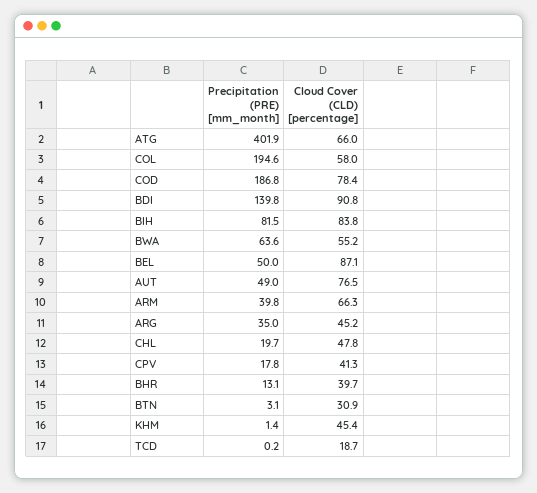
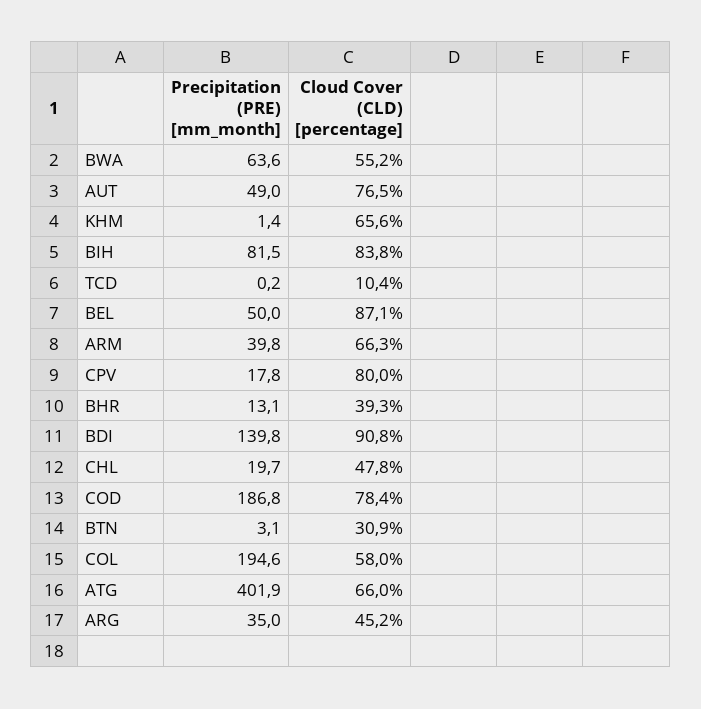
  {
    "Precipitation (PRE) [mm_month]": {
      "ATG": 401.9,
      "COL": 194.6,
      "COD": 186.8,
      "BDI": 139.8,
      "BIH": 81.5,
      "BWA": 63.6,
      "BEL": 50,
      "AUT": 49,
      "ARM": 39.8,
      "ARG": 35,
      "CHL": 19.7,
      "CPV": 17.8,
      "BHR": 13.1,
      "BTN": 3.1,
      "KHM": 1.4,
      "TCD": 0.2
    },
    "Cloud Cover (CLD) [percentage]": {
      "ATG": 66,
      "COL": 58,
      "COD": 78.4,
      "BDI": 90.8,
      "BIH": 83.8,
      "BWA": 55.2,
      "BEL": 87.1,
      "AUT": 76.5,
      "ARM": 66.3,
      "ARG": 45.2,
      "CHL": 47.8,
-     "CPV": 41.3,
+     "CPV": 80,
-     "BHR": 39.7,
+     "BHR": 39.3,
      "BTN": 30.9,
-     "KHM": 45.4,
+     "KHM": 65.6,
-     "TCD": 18.7
+     "TCD": 10.4
    }
  }

